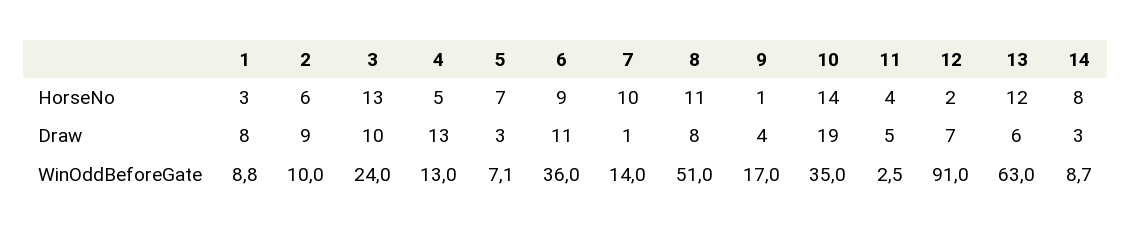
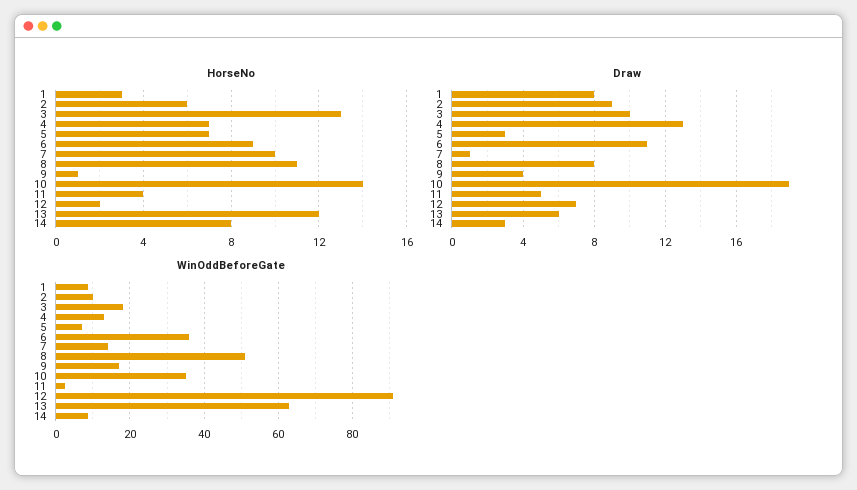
  {
    "HorseNo": {
      "1": 3,
      "2": 6,
      "3": 13,
-     "4": 5,
+     "4": 7,
      "5": 7,
      "6": 9,
      "7": 10,
      "8": 11,
      "9": 1,
      "10": 14,
      "11": 4,
      "12": 2,
      "13": 12,
      "14": 8
    },
    "Draw": {
      "1": 8,
      "2": 9,
      "3": 10,
      "4": 13,
      "5": 3,
      "6": 11,
      "7": 1,
      "8": 8,
      "9": 4,
      "10": 19,
      "11": 5,
      "12": 7,
      "13": 6,
      "14": 3
    },
    "WinOddBeforeGate": {
      "1": 8.8,
      "2": 10,
-     "3": 24,
+     "3": 18,
      "4": 13,
      "5": 7.1,
      "6": 36,
      "7": 14,
      "8": 51,
      "9": 17,
      "10": 35,
      "11": 2.5,
      "12": 91,
      "13": 63,
      "14": 8.7
    }
  }

